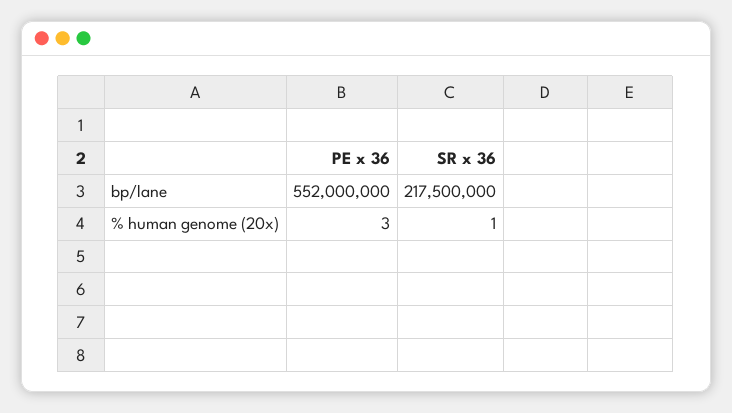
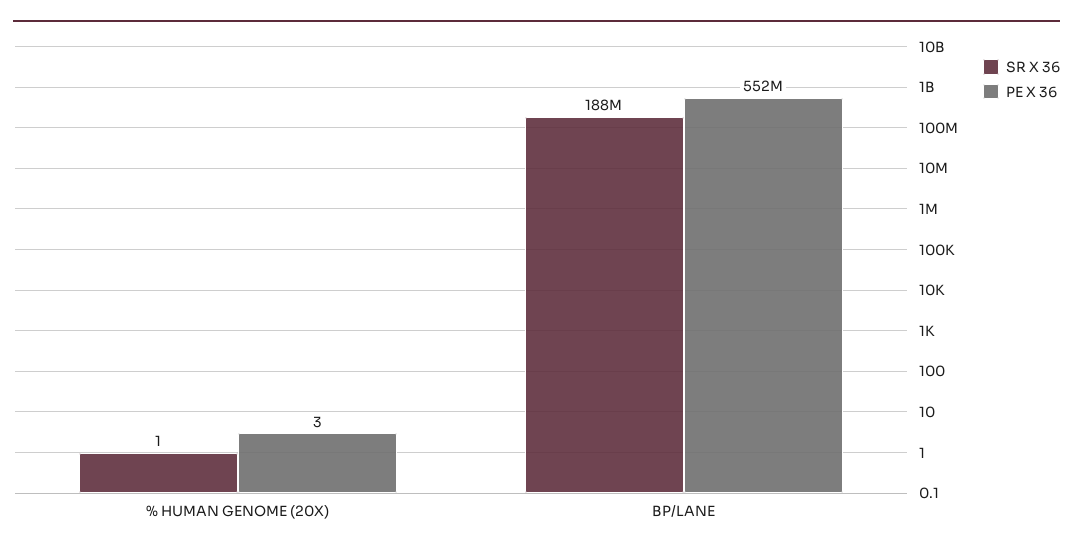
  {
    "PE x 36": {
      "bp/lane": 552000000,
      "% human genome (20x)": 3
    },
    "SR x 36": {
-     "bp/lane": 217500000,
+     "bp/lane": 188000000,
      "% human genome (20x)": 1
    }
  }

